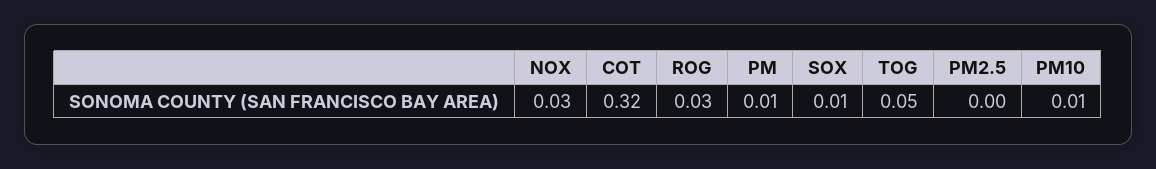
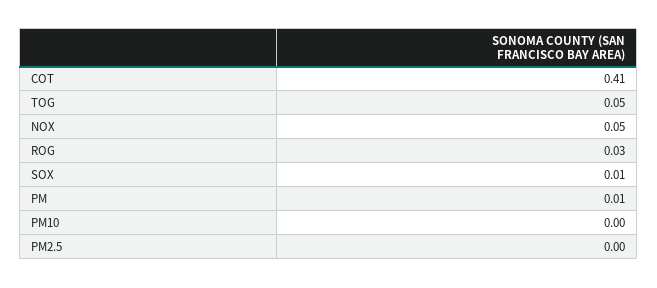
  {
-   "NOX": 0.03,
+   "NOX": 0.05,
-   "COT": 0.32,
+   "COT": 0.41,
    "ROG": 0.03,
    "PM": 0.01,
    "SOX": 0.01,
    "TOG": 0.05,
    "PM2.5": 0,
-   "PM10": 0.01
+   "PM10": 0
  }

